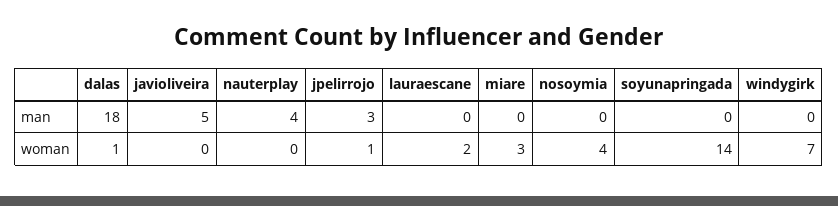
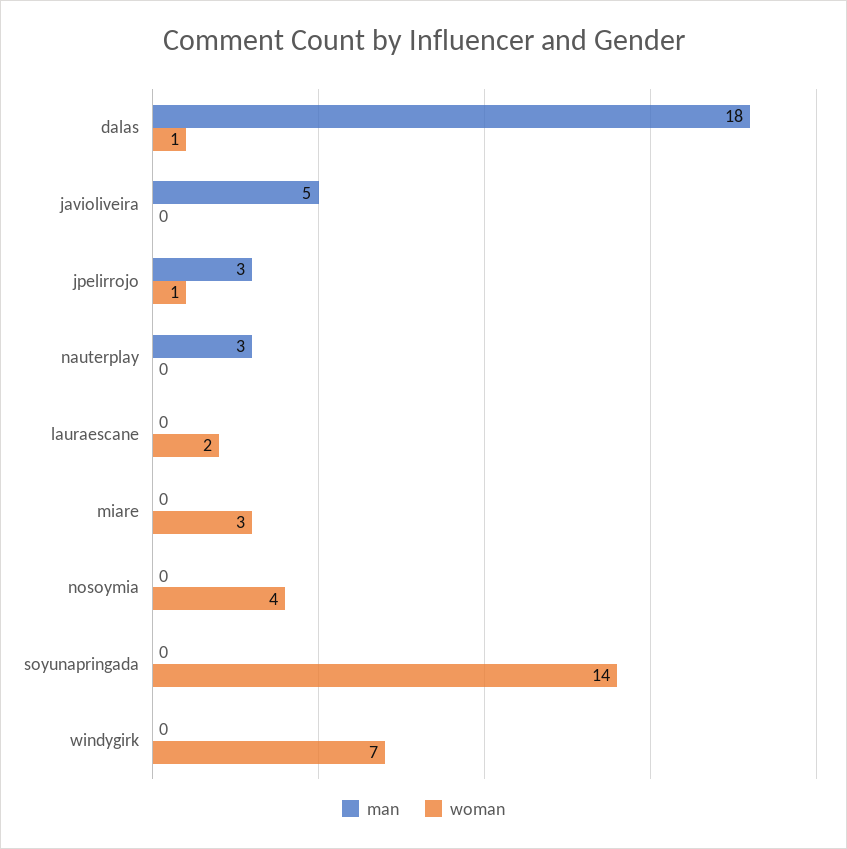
  {
    "man": {
      "dalas": 18,
      "javioliveira": 5,
-     "nauterplay": 4,
+     "nauterplay": 3,
      "jpelirrojo": 3,
      "lauraescane": 0,
      "miare": 0,
      "nosoymia": 0,
      "soyunapringada": 0,
      "windygirk": 0
    },
    "woman": {
      "dalas": 1,
      "javioliveira": 0,
      "nauterplay": 0,
      "jpelirrojo": 1,
      "lauraescane": 2,
      "miare": 3,
      "nosoymia": 4,
      "soyunapringada": 14,
      "windygirk": 7
    }
  }

